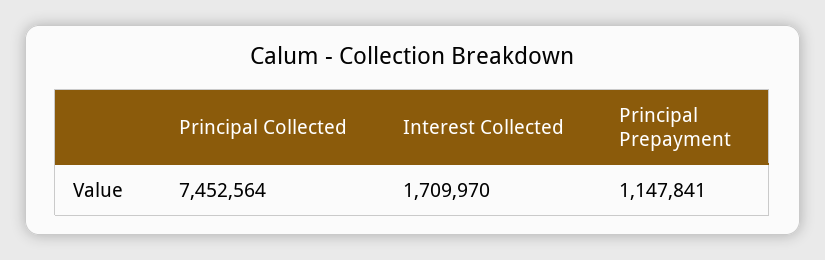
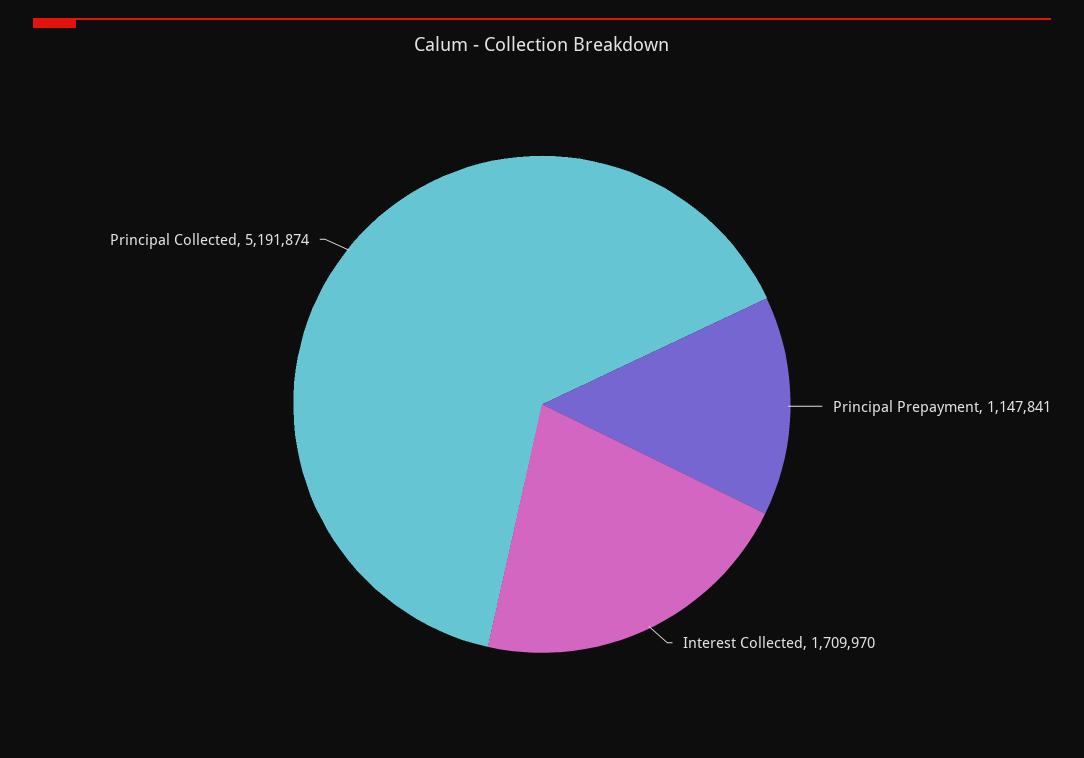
  {
-   "Principal Collected": 7452564,
+   "Principal Collected": 5191874,
    "Interest Collected": 1709970,
    "Principal Prepayment": 1147841
  }

